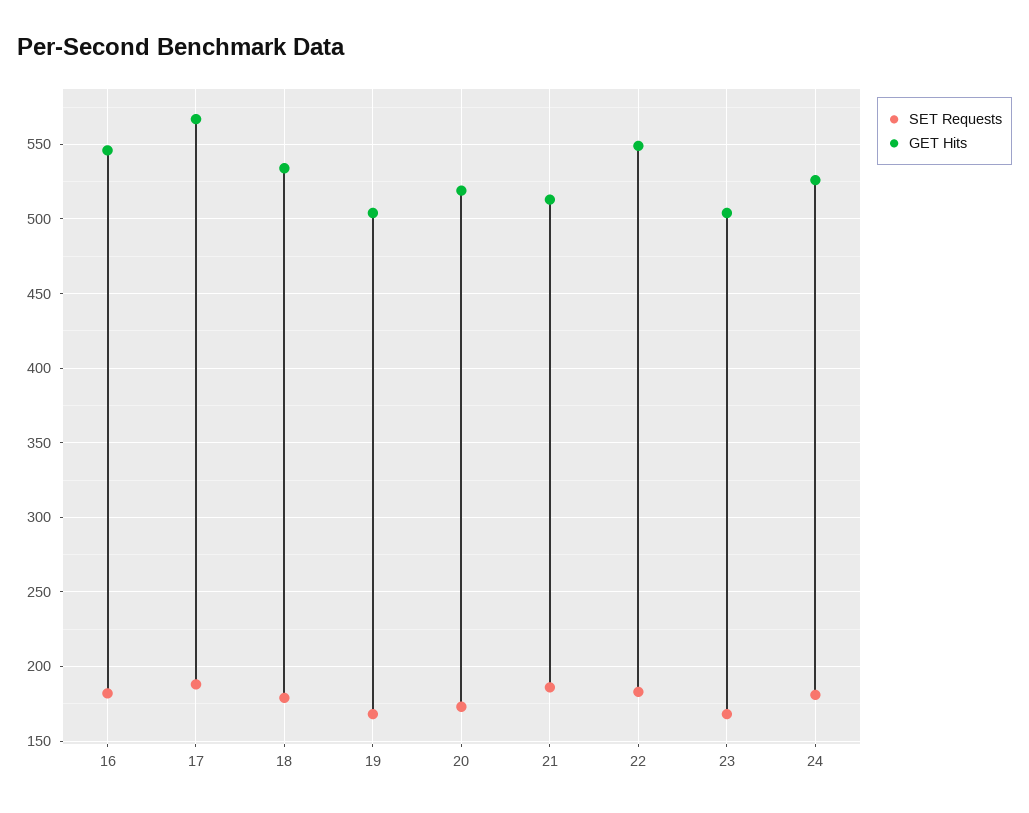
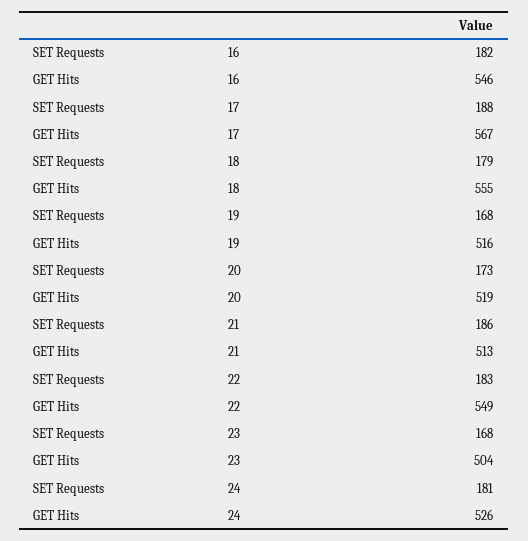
  {
    "SET Requests": {
      "16": 182,
      "17": 188,
      "18": 179,
      "19": 168,
      "20": 173,
      "21": 186,
      "22": 183,
      "23": 168,
      "24": 181
    },
    "GET Hits": {
      "16": 546,
      "17": 567,
-     "18": 535,
+     "18": 555,
-     "19": 505,
+     "19": 516,
      "20": 519,
      "21": 513,
      "22": 549,
      "23": 504,
      "24": 526
    }
  }

